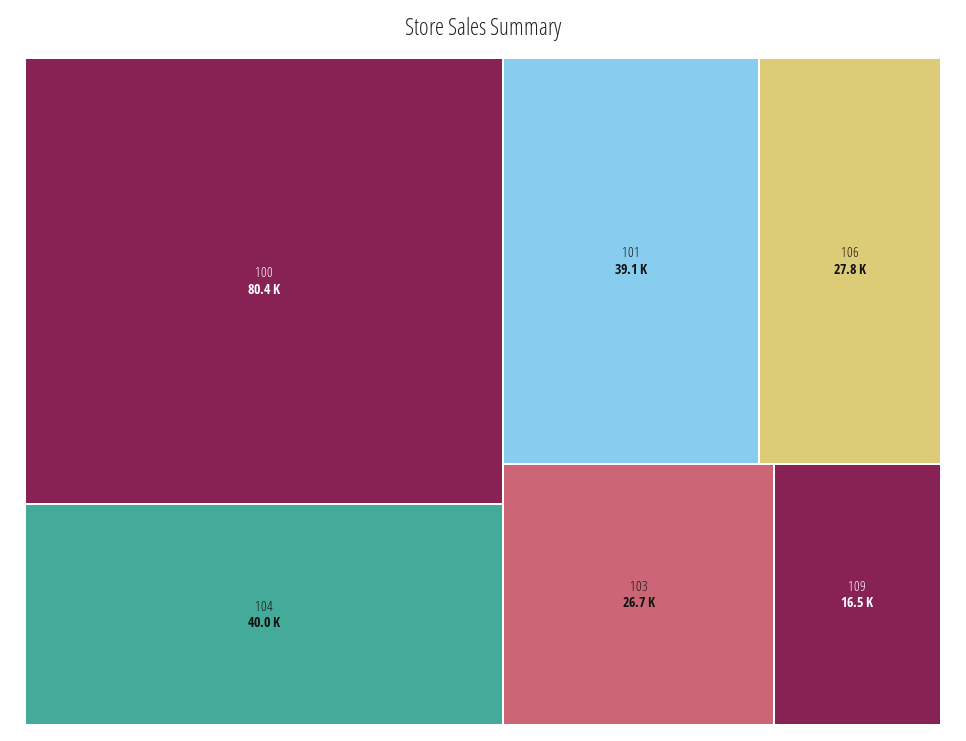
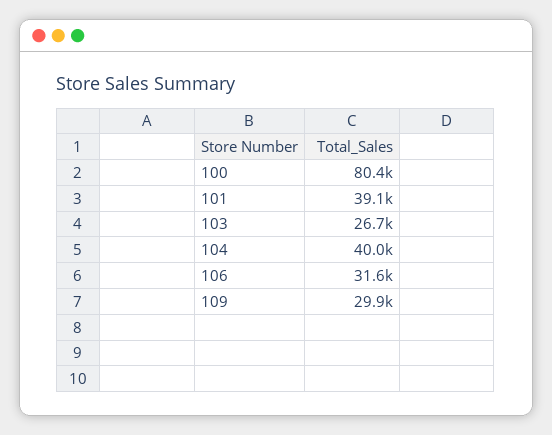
  {
    "100": 80400,
    "104": 40000,
    "101": 39100,
-   "106": 27800,
+   "106": 31600,
    "103": 26700,
-   "109": 16500
+   "109": 29900
  }

